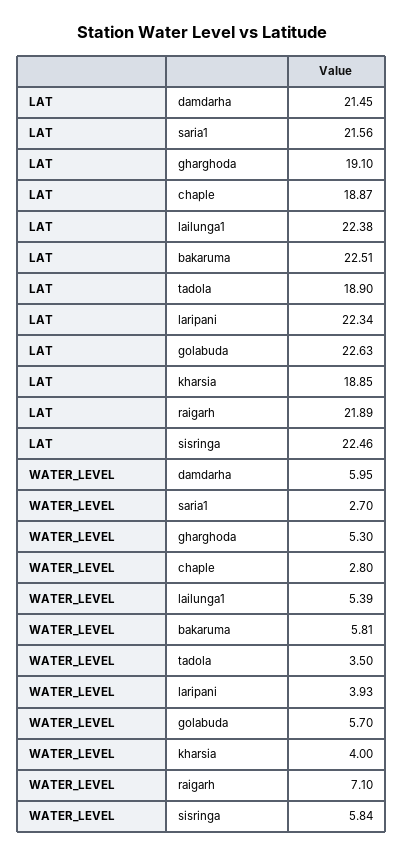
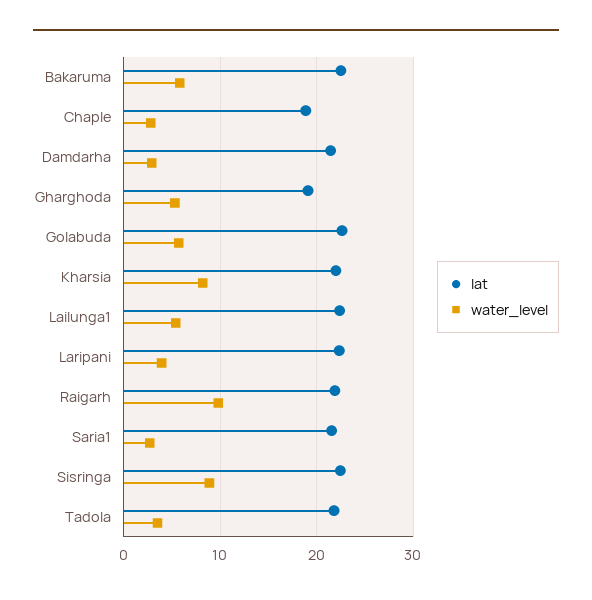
  {
    "LAT": {
      "damdarha": 21.45,
      "saria1": 21.56,
      "gharghoda": 19.1,
      "chaple": 18.87,
      "lailunga1": 22.38,
      "bakaruma": 22.51,
-     "tadola": 18.9,
+     "tadola": 22,
      "laripani": 22.34,
      "golabuda": 22.63,
-     "kharsia": 18.85,
+     "kharsia": 22,
      "raigarh": 21.89,
      "sisringa": 22.46
    },
    "WATER_LEVEL": {
-     "damdarha": 5.95,
+     "damdarha": 3,
      "saria1": 2.7,
      "gharghoda": 5.3,
      "chaple": 2.8,
      "lailunga1": 5.39,
      "bakaruma": 5.81,
      "tadola": 3.5,
      "laripani": 3.93,
      "golabuda": 5.7,
-     "kharsia": 4,
+     "kharsia": 8,
-     "raigarh": 7.1,
+     "raigarh": 10,
-     "sisringa": 5.84
+     "sisringa": 9
    }
  }

